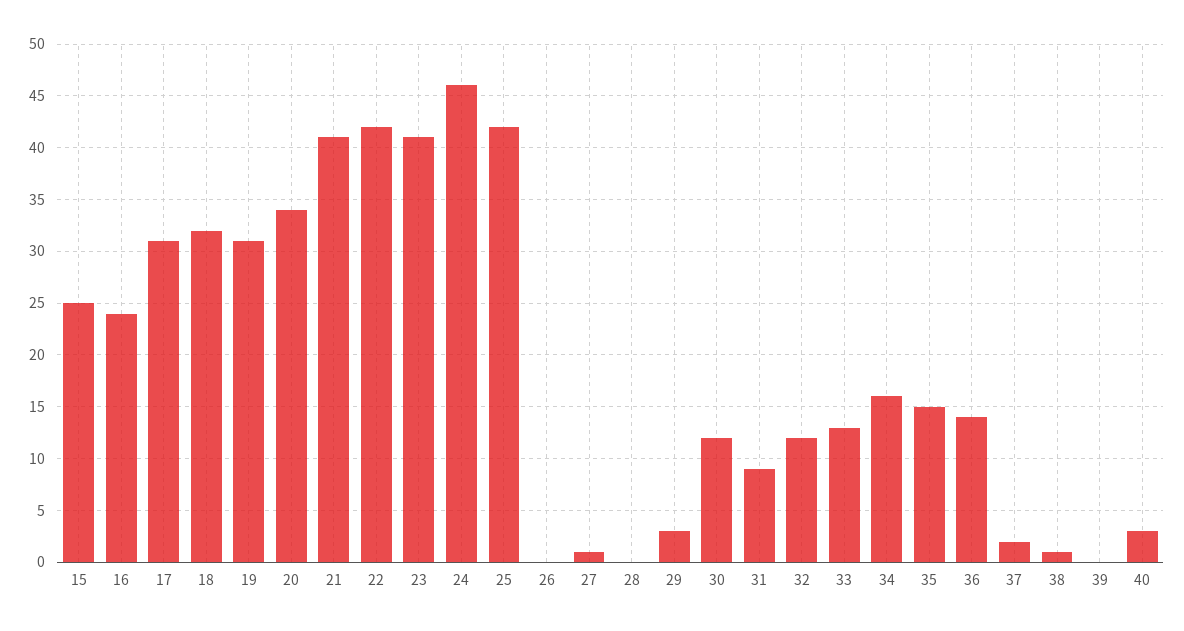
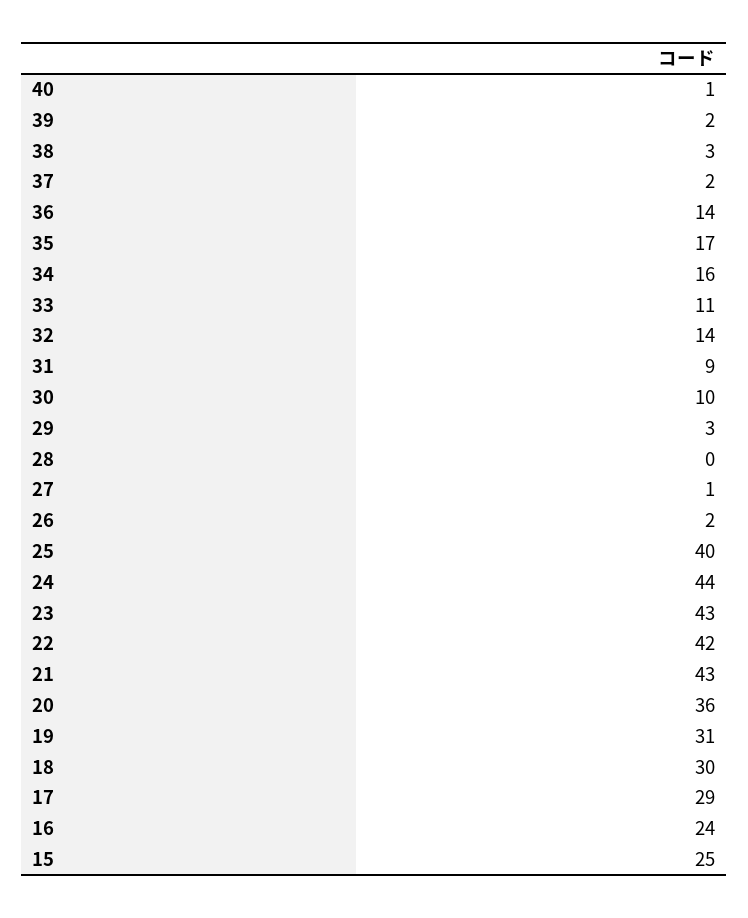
  {
    "15": 25,
    "16": 24,
-   "17": 31,
+   "17": 29,
-   "18": 32,
+   "18": 30,
    "19": 31,
-   "20": 34,
+   "20": 36,
-   "21": 41,
+   "21": 43,
    "22": 42,
-   "23": 41,
+   "23": 43,
-   "24": 46,
+   "24": 44,
-   "25": 42,
+   "25": 40,
-   "26": 0,
+   "26": 2,
    "27": 1,
    "28": 0,
    "29": 3,
-   "30": 12,
+   "30": 10,
    "31": 9,
-   "32": 12,
+   "32": 14,
-   "33": 13,
+   "33": 11,
    "34": 16,
-   "35": 15,
+   "35": 17,
    "36": 14,
    "37": 2,
-   "38": 1,
+   "38": 3,
-   "39": 0,
+   "39": 2,
-   "40": 3
+   "40": 1
  }

